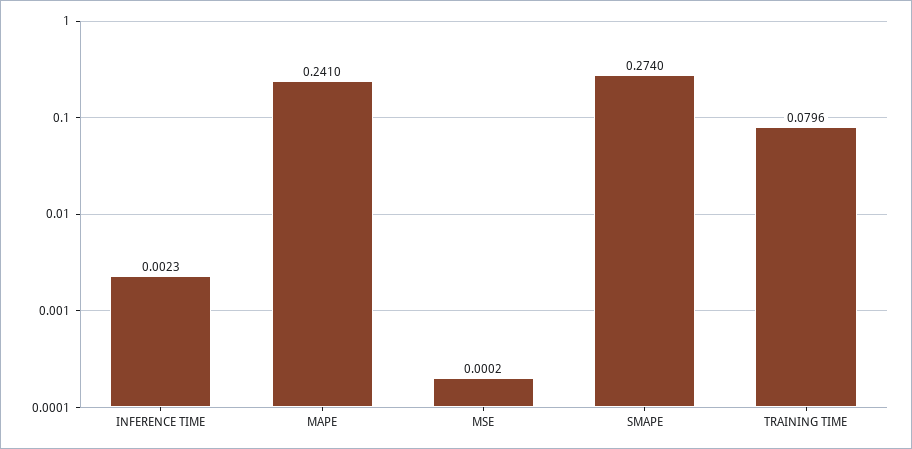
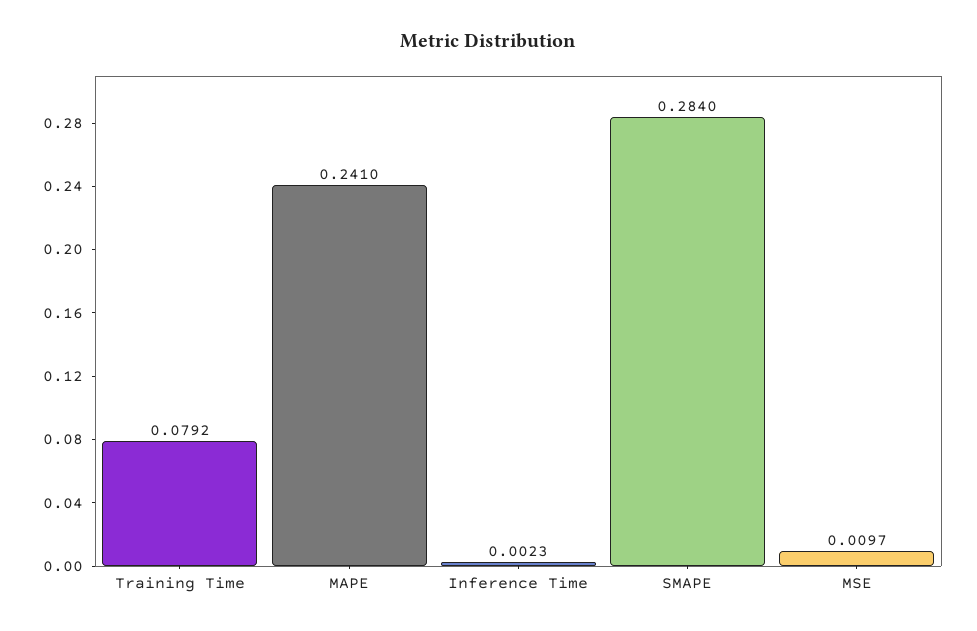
  {
    "INFERENCE TIME": 0.0023,
    "MAPE": 0.241,
-   "MSE": 0.0002,
+   "MSE": 0.0097,
-   "SMAPE": 0.274,
+   "SMAPE": 0.284,
-   "TRAINING TIME": 0.0796
+   "TRAINING TIME": 0.0792
  }

